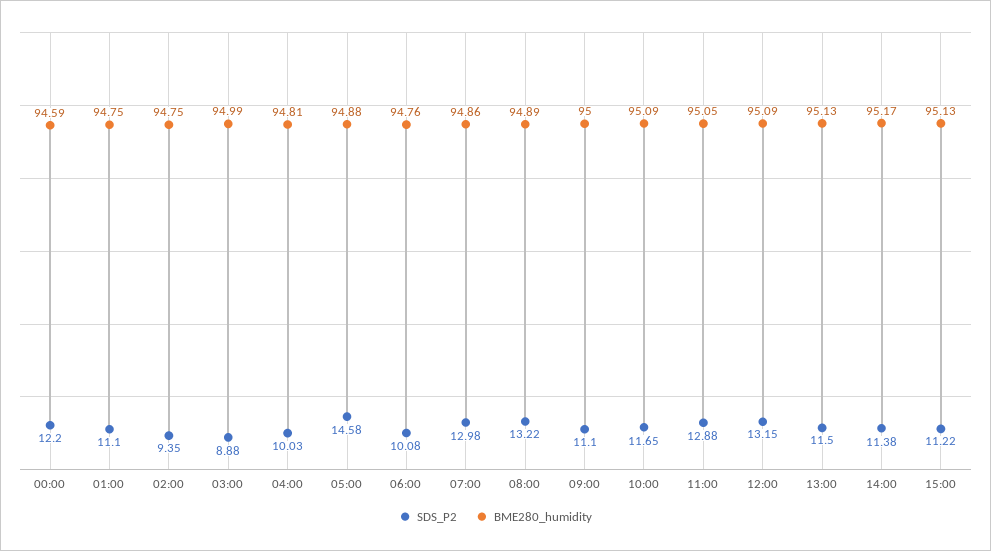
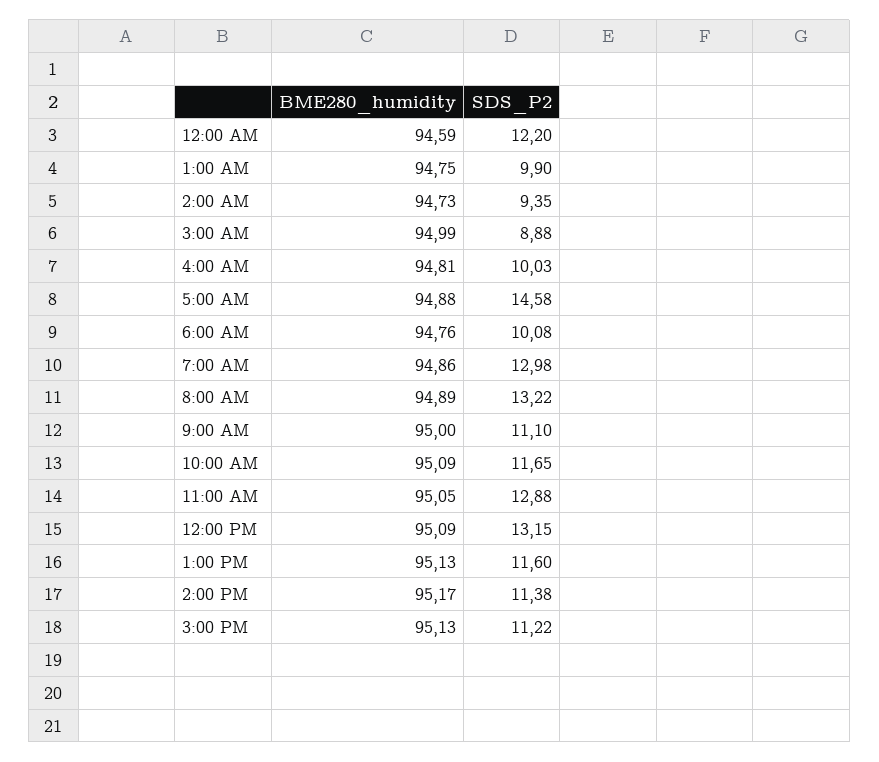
  {
    "SDS_P2": {
      "00:00": 12.2,
-     "01:00": 11.1,
+     "01:00": 9.9,
      "02:00": 9.35,
      "03:00": 8.88,
      "04:00": 10.03,
      "05:00": 14.58,
      "06:00": 10.08,
      "07:00": 12.98,
      "08:00": 13.22,
      "09:00": 11.1,
      "10:00": 11.65,
      "11:00": 12.88,
      "12:00": 13.15,
-     "13:00": 11.5,
+     "13:00": 11.6,
      "14:00": 11.38,
      "15:00": 11.22
    },
    "BME280_humidity": {
      "00:00": 94.59,
      "01:00": 94.75,
-     "02:00": 94.75,
+     "02:00": 94.73,
      "03:00": 94.99,
      "04:00": 94.81,
      "05:00": 94.88,
      "06:00": 94.76,
      "07:00": 94.86,
      "08:00": 94.89,
      "09:00": 95,
      "10:00": 95.09,
      "11:00": 95.05,
      "12:00": 95.09,
      "13:00": 95.13,
      "14:00": 95.17,
      "15:00": 95.13
    }
  }

